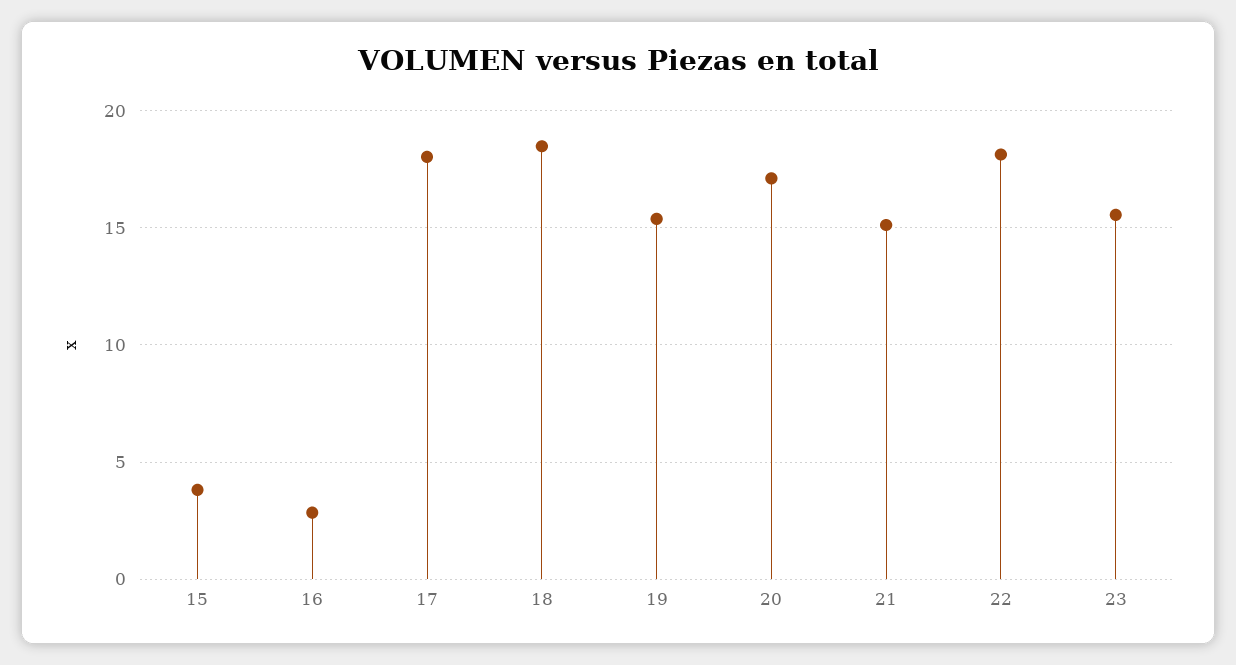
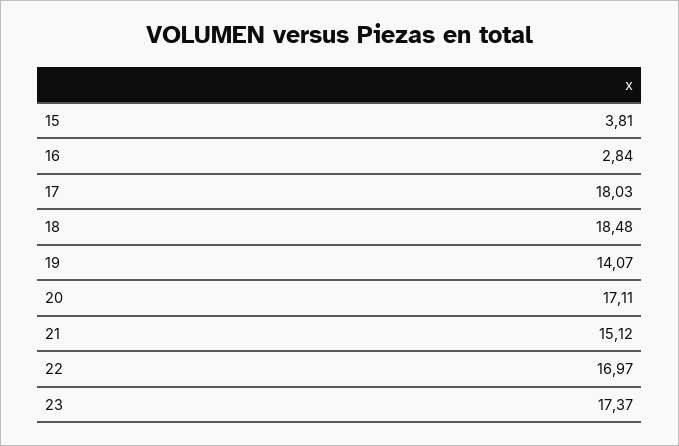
  {
    "15": 3.81,
    "16": 2.84,
    "17": 18.03,
    "18": 18.48,
-   "19": 15.5,
+   "19": 14.07,
    "20": 17.11,
    "21": 15.12,
-   "22": 18,
+   "22": 16.97,
-   "23": 15.5
+   "23": 17.37
  }

